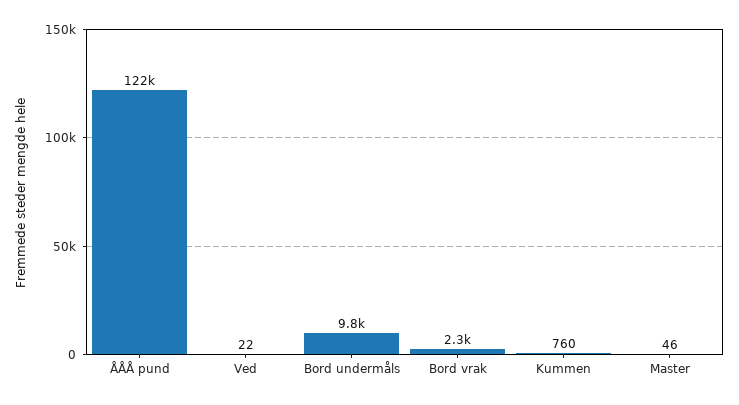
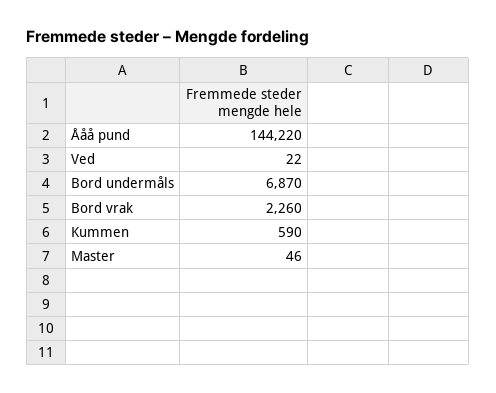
  {
-   "ÅÅÅ pund": 122000,
+   "ÅÅÅ pund": 144220,
    "Ved": 22,
-   "Bord undermåls": 9800,
+   "Bord undermåls": 6870,
    "Bord vrak": 2260,
-   "Kummen": 760,
+   "Kummen": 590,
    "Master": 46
  }

